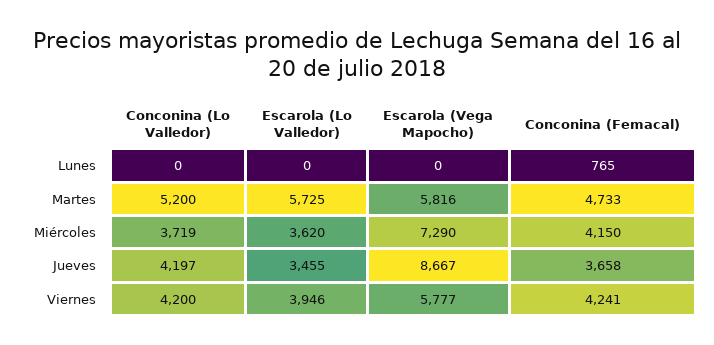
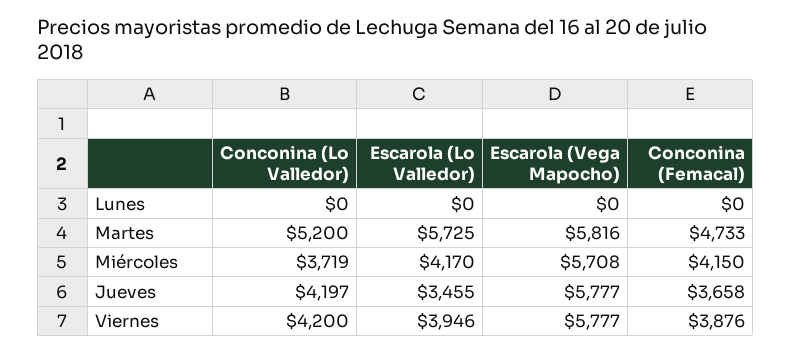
  {
    "Conconina (Lo Valledor)": {
      "Lunes": 0,
      "Martes": 5200,
      "Miércoles": 3719,
      "Jueves": 4197,
      "Viernes": 4200
    },
    "Escarola (Lo Valledor)": {
      "Lunes": 0,
      "Martes": 5725,
-     "Miércoles": 3620,
+     "Miércoles": 4170,
      "Jueves": 3455,
      "Viernes": 3946
    },
    "Escarola (Vega Mapocho)": {
      "Lunes": 0,
      "Martes": 5816,
-     "Miércoles": 7290,
+     "Miércoles": 5708,
-     "Jueves": 8667,
+     "Jueves": 5777,
      "Viernes": 5777
    },
    "Conconina (Femacal)": {
-     "Lunes": 765,
+     "Lunes": 0,
      "Martes": 4733,
      "Miércoles": 4150,
      "Jueves": 3658,
-     "Viernes": 4241
+     "Viernes": 3876
    }
  }

